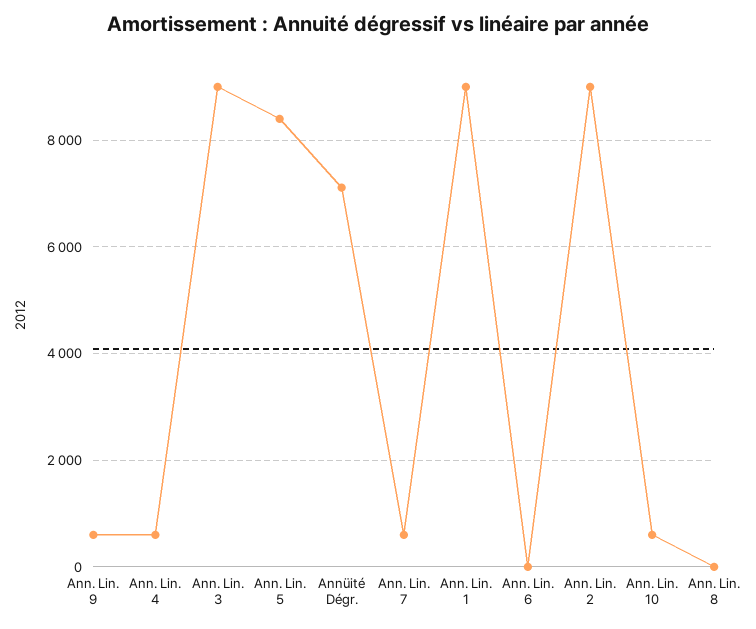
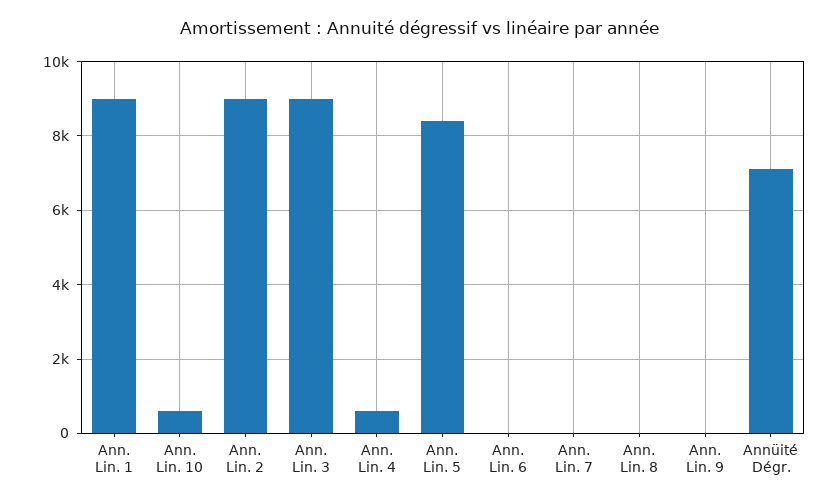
  {
-   "Ann. Lin. 9": 600,
+   "Ann. Lin. 9": 0,
    "Ann. Lin. 4": 600,
    "Ann. Lin. 3": 9000,
    "Ann. Lin. 5": 8400,
    "Annüité Dégr.": 7200,
-   "Ann. Lin. 7": 600,
+   "Ann. Lin. 7": 0,
    "Ann. Lin. 1": 9000,
    "Ann. Lin. 6": 0,
    "Ann. Lin. 2": 9000,
    "Ann. Lin. 10": 600,
    "Ann. Lin. 8": 0
  }

